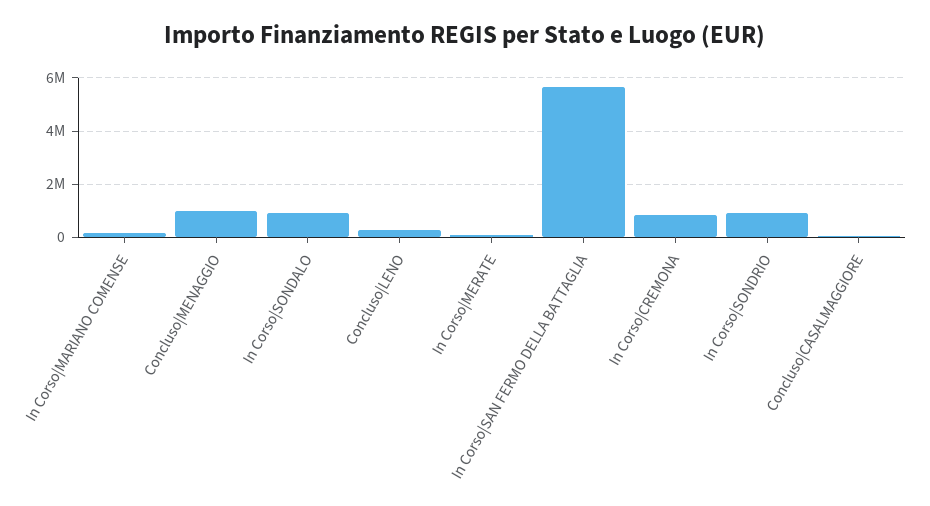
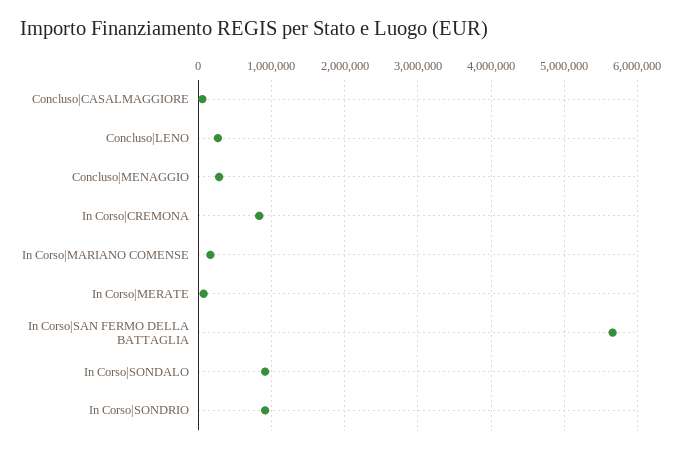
  {
    "In Corso|MARIANO COMENSE": 200000,
-   "Concluso|MENAGGIO": 1000000,
+   "Concluso|MENAGGIO": 300000,
    "In Corso|SONDALO": 900000,
    "Concluso|LENO": 300000,
    "In Corso|MERATE": 100000,
    "In Corso|SAN FERMO DELLA BATTAGLIA": 5700000,
    "In Corso|CREMONA": 800000,
    "In Corso|SONDRIO": 900000,
    "Concluso|CASALMAGGIORE": 100000
  }

